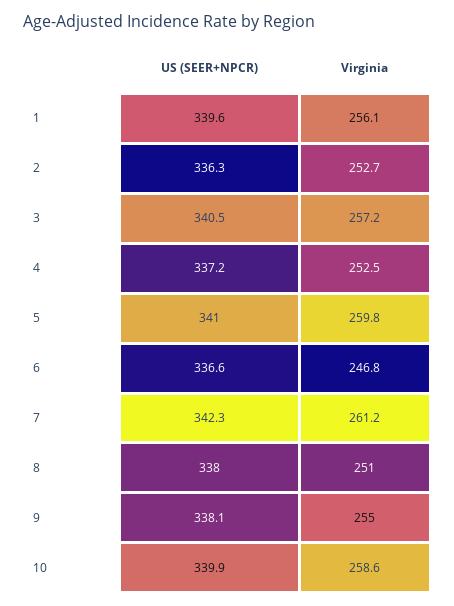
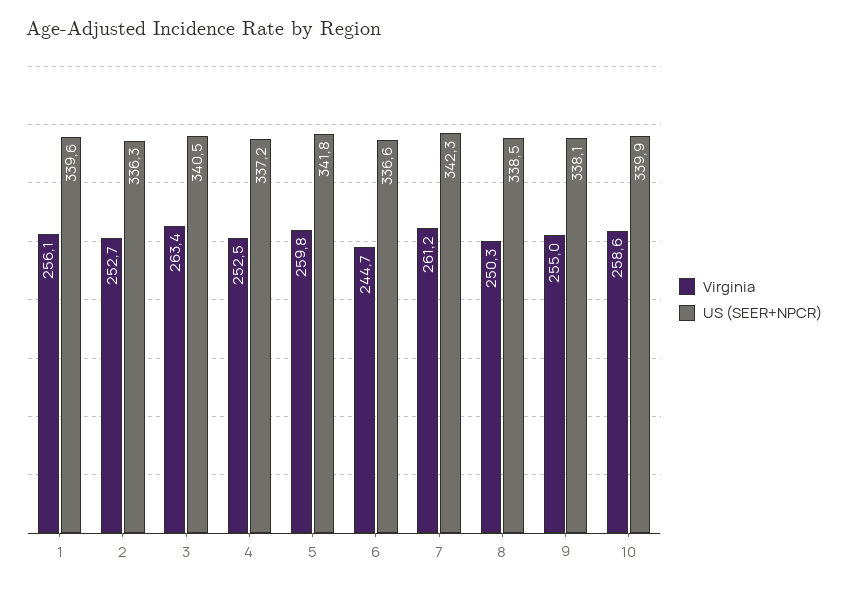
  {
    "US (SEER+NPCR)": {
      "1": 339.6,
      "2": 336.3,
      "3": 340.5,
      "4": 337.2,
-     "5": 341,
+     "5": 341.8,
      "6": 336.6,
      "7": 342.3,
-     "8": 338,
+     "8": 338.5,
      "9": 338.1,
      "10": 339.9
    },
    "Virginia": {
      "1": 256.1,
      "2": 252.7,
-     "3": 257.2,
+     "3": 263.4,
      "4": 252.5,
      "5": 259.8,
-     "6": 246.8,
+     "6": 244.7,
      "7": 261.2,
-     "8": 251,
+     "8": 250.3,
      "9": 255,
      "10": 258.6
    }
  }

